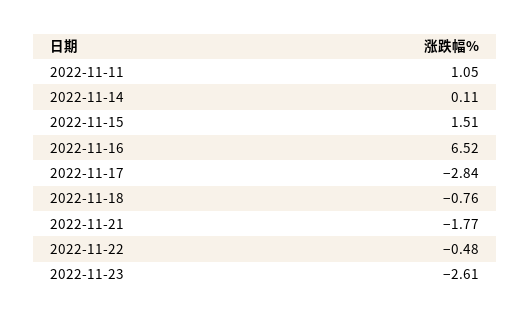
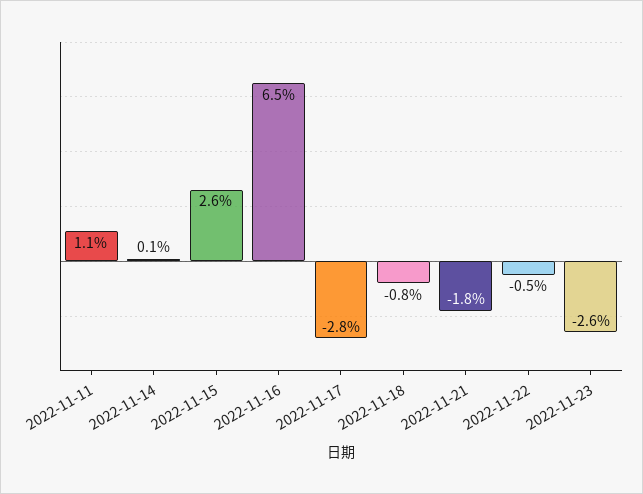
  {
    "2022-11-11": 1.05,
    "2022-11-14": 0.11,
-   "2022-11-15": 1.51,
+   "2022-11-15": 2.6,
    "2022-11-16": 6.52,
    "2022-11-17": -2.84,
    "2022-11-18": -0.76,
    "2022-11-21": -1.77,
    "2022-11-22": -0.48,
    "2022-11-23": -2.61
  }

